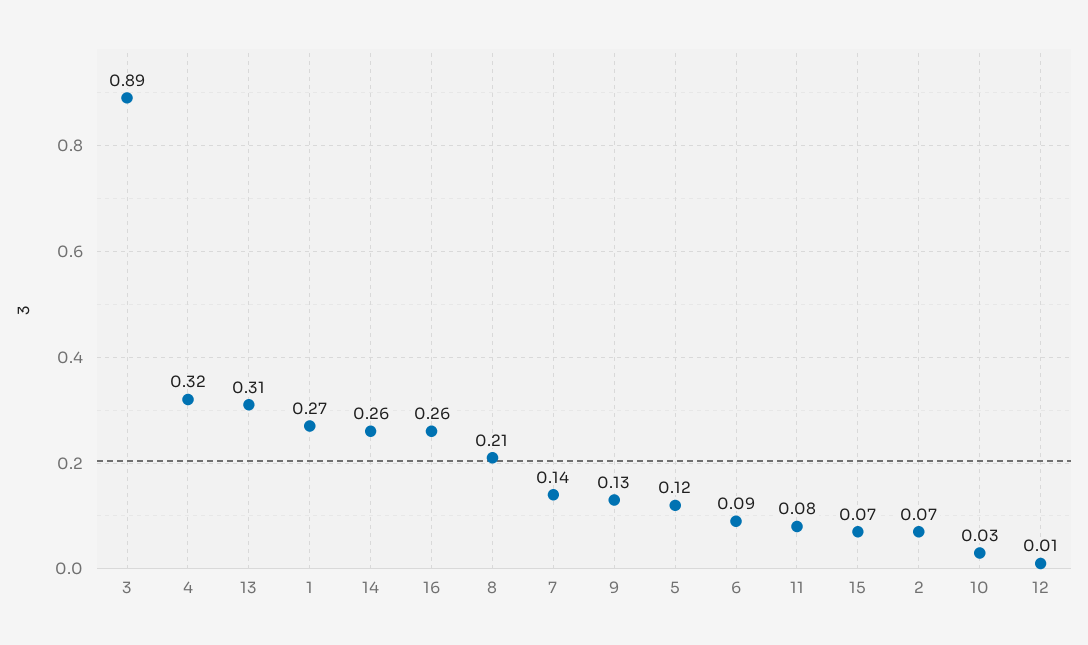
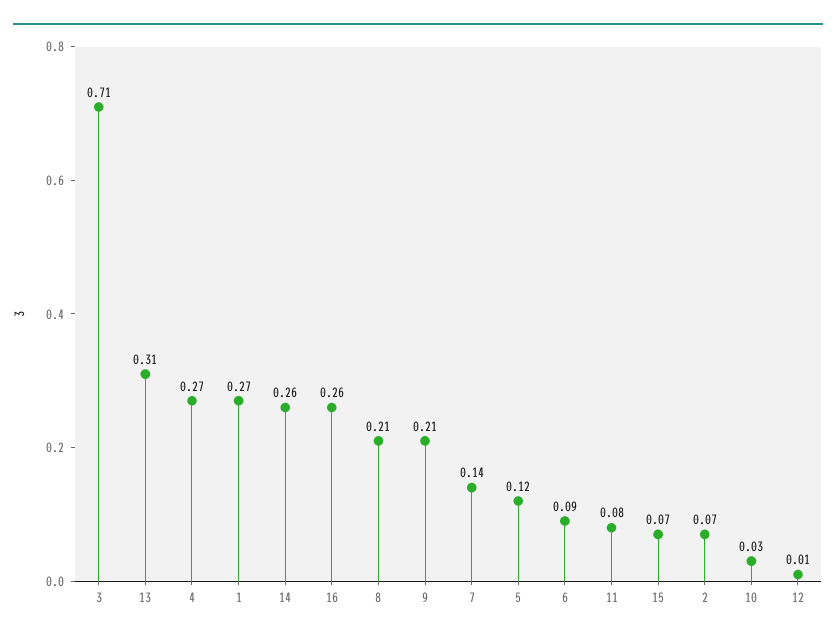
  {
-   "3": 0.89,
+   "3": 0.71,
-   "4": 0.32,
+   "4": 0.27,
    "13": 0.31,
    "1": 0.27,
    "14": 0.26,
    "16": 0.26,
    "8": 0.21,
    "7": 0.14,
-   "9": 0.13,
+   "9": 0.21,
    "5": 0.12,
    "6": 0.09,
    "11": 0.08,
    "15": 0.07,
    "2": 0.07,
    "10": 0.03,
    "12": 0.01
  }

